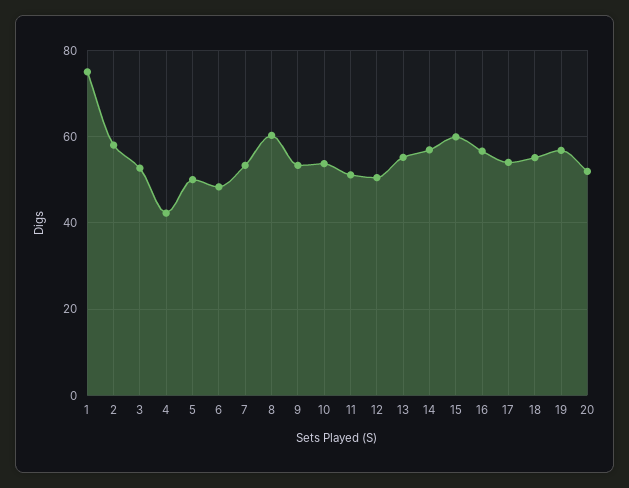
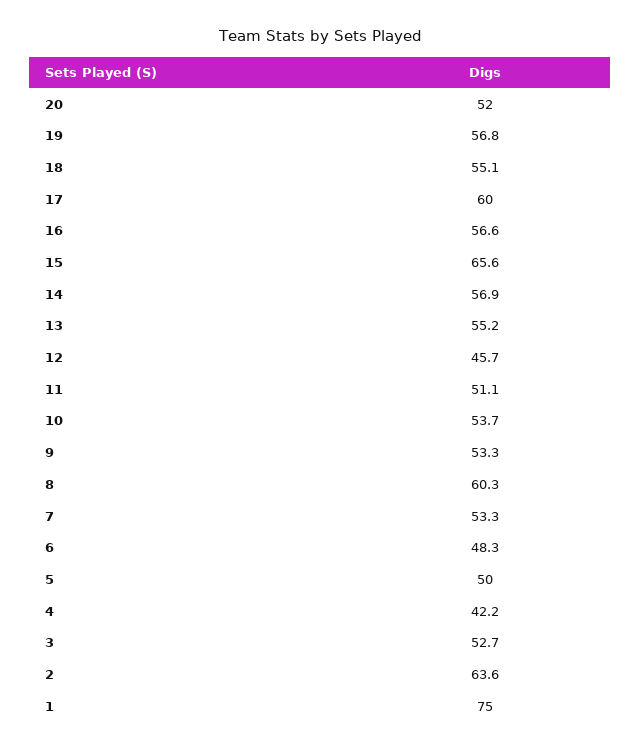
  {
    "1": 75,
-   "2": 58,
+   "2": 63.6,
    "3": 52.7,
    "4": 42.2,
    "5": 50,
    "6": 48.3,
    "7": 53.3,
    "8": 60.3,
    "9": 53.3,
    "10": 53.7,
    "11": 51.1,
-   "12": 50,
+   "12": 45.7,
    "13": 55.2,
    "14": 56.9,
-   "15": 60,
+   "15": 65.6,
    "16": 56.6,
-   "17": 54,
+   "17": 60,
    "18": 55.1,
    "19": 56.8,
    "20": 52
  }

